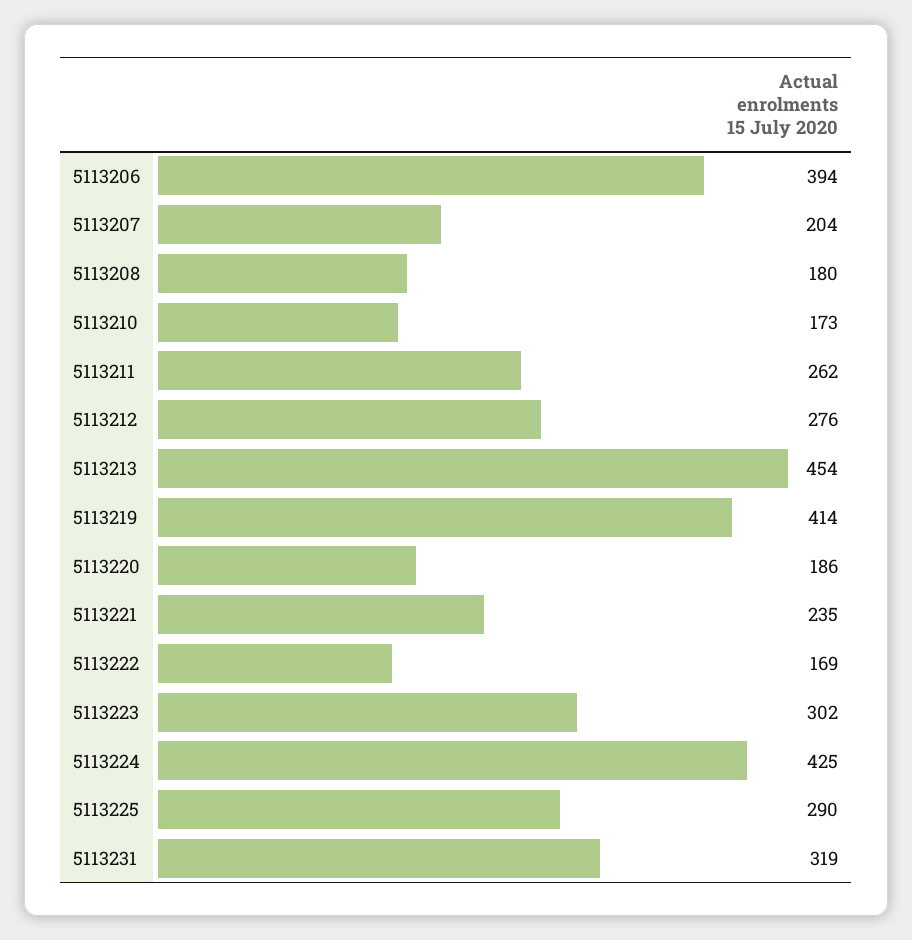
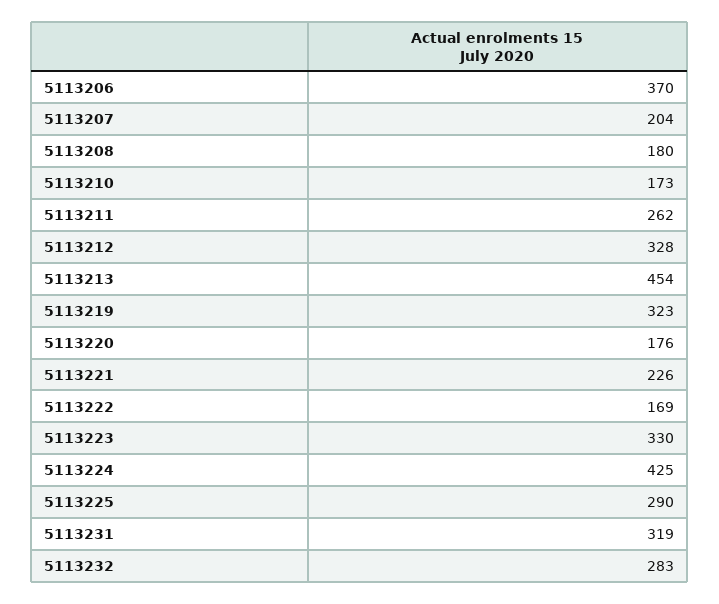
  {
-   "5113206": 394,
+   "5113206": 370,
    "5113207": 204,
    "5113208": 180,
    "5113210": 173,
    "5113211": 262,
-   "5113212": 276,
+   "5113212": 328,
    "5113213": 454,
-   "5113219": 414,
+   "5113219": 323,
-   "5113220": 186,
+   "5113220": 176,
-   "5113221": 235,
+   "5113221": 226,
    "5113222": 169,
-   "5113223": 302,
+   "5113223": 330,
    "5113224": 425,
    "5113225": 290,
-   "5113231": 319
+   "5113231": 319,
+   "5113232": 283
  }

